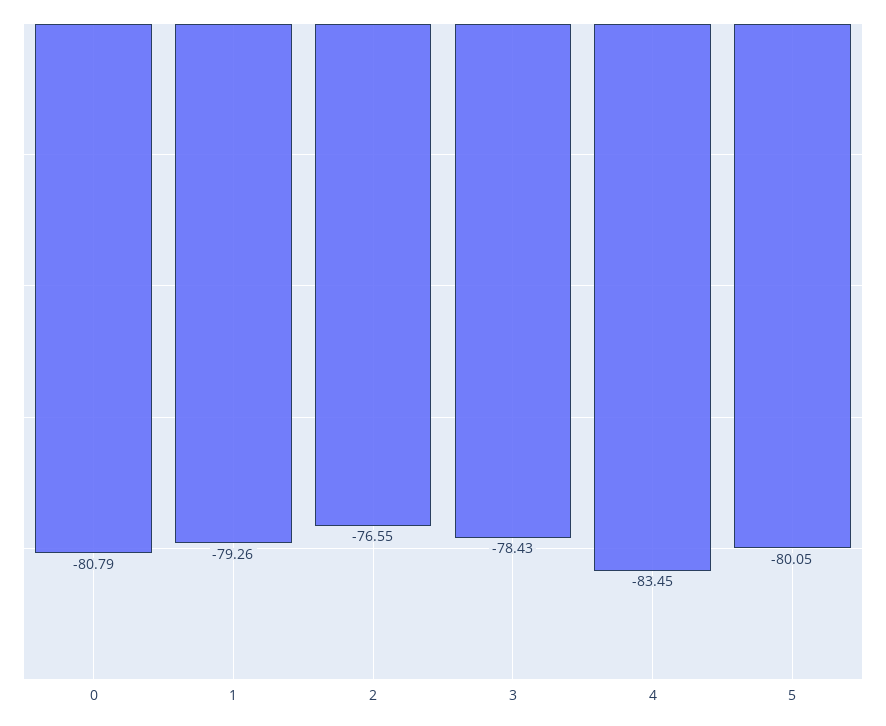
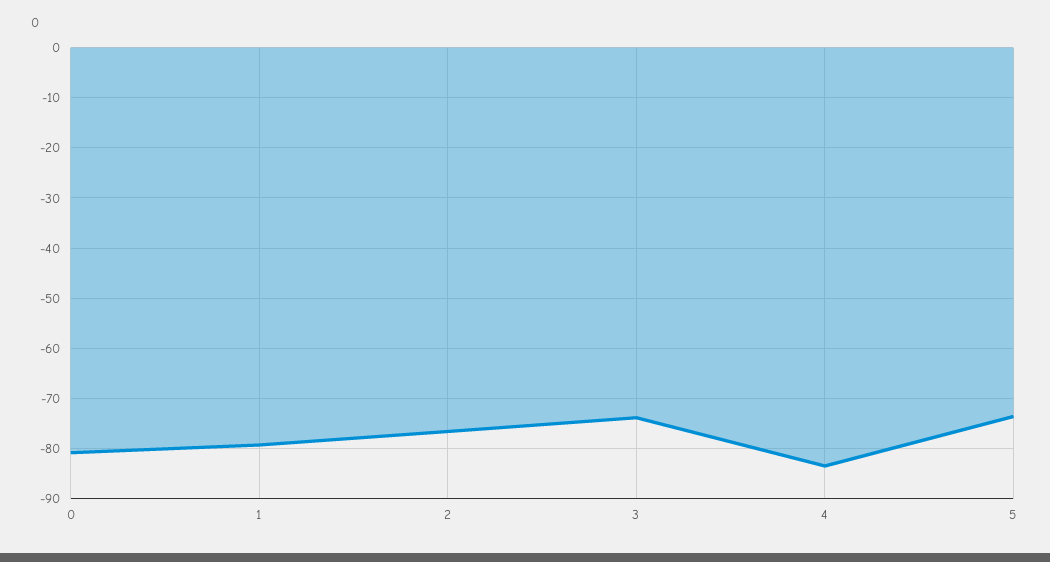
  {
    "0": -80.79,
    "1": -79.26,
    "2": -76.55,
-   "3": -78.43,
+   "3": -74,
    "4": -83.45,
-   "5": -80.05
+   "5": -74
  }

